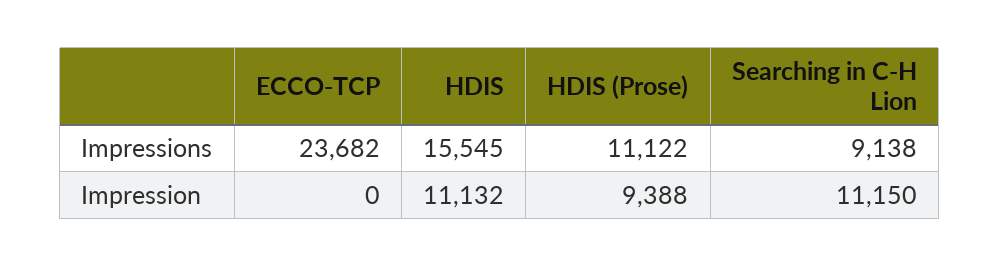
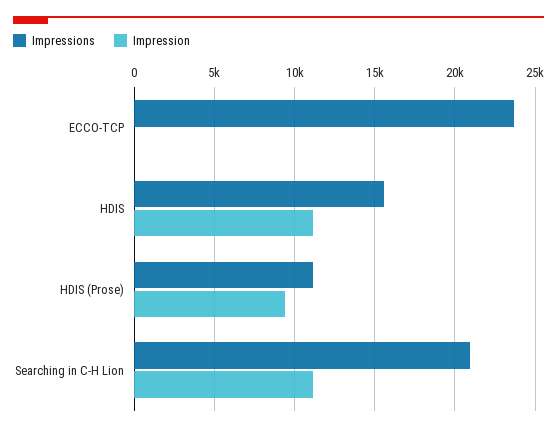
  {
    "Impressions": {
      "ECCO-TCP": 23682,
      "HDIS": 15545,
      "HDIS (Prose)": 11122,
-     "Searching in C-H Lion": 9138
+     "Searching in C-H Lion": 21000
    },
    "Impression": {
      "ECCO-TCP": 0,
      "HDIS": 11132,
      "HDIS (Prose)": 9388,
      "Searching in C-H Lion": 11150
    }
  }

